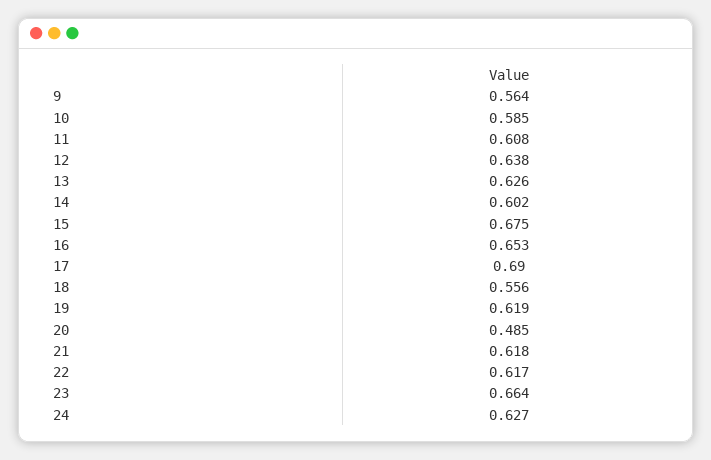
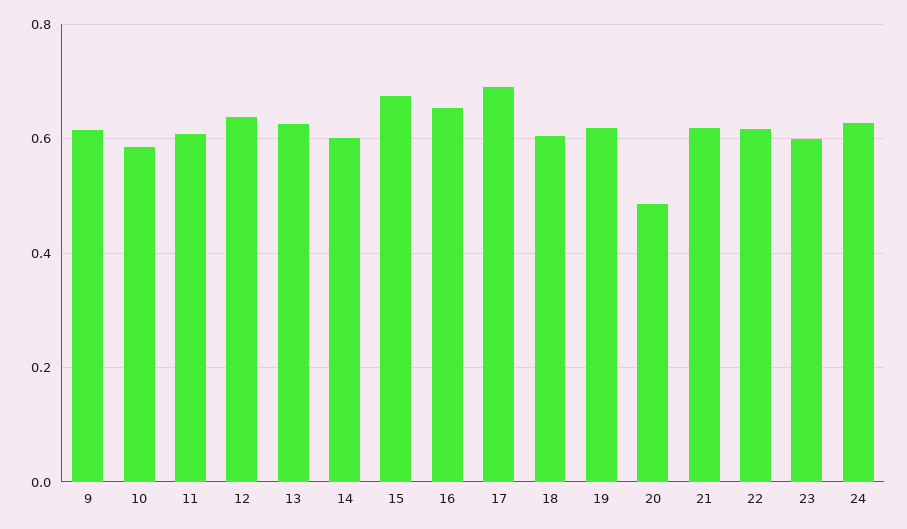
  {
-   "9": 0.564,
+   "9": 0.62,
    "10": 0.585,
    "11": 0.608,
    "12": 0.638,
    "13": 0.626,
    "14": 0.602,
    "15": 0.675,
    "16": 0.653,
    "17": 0.69,
-   "18": 0.556,
+   "18": 0.6,
    "19": 0.619,
    "20": 0.485,
    "21": 0.618,
    "22": 0.617,
-   "23": 0.664,
+   "23": 0.6,
    "24": 0.627
  }

